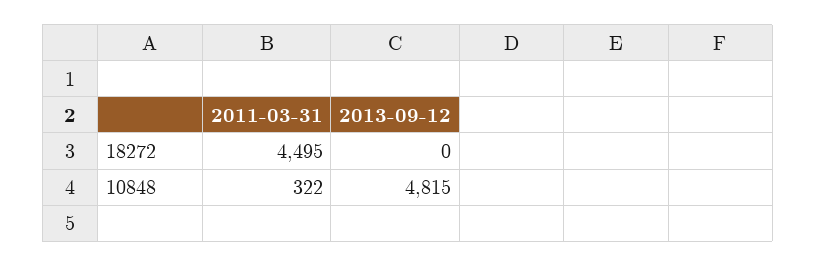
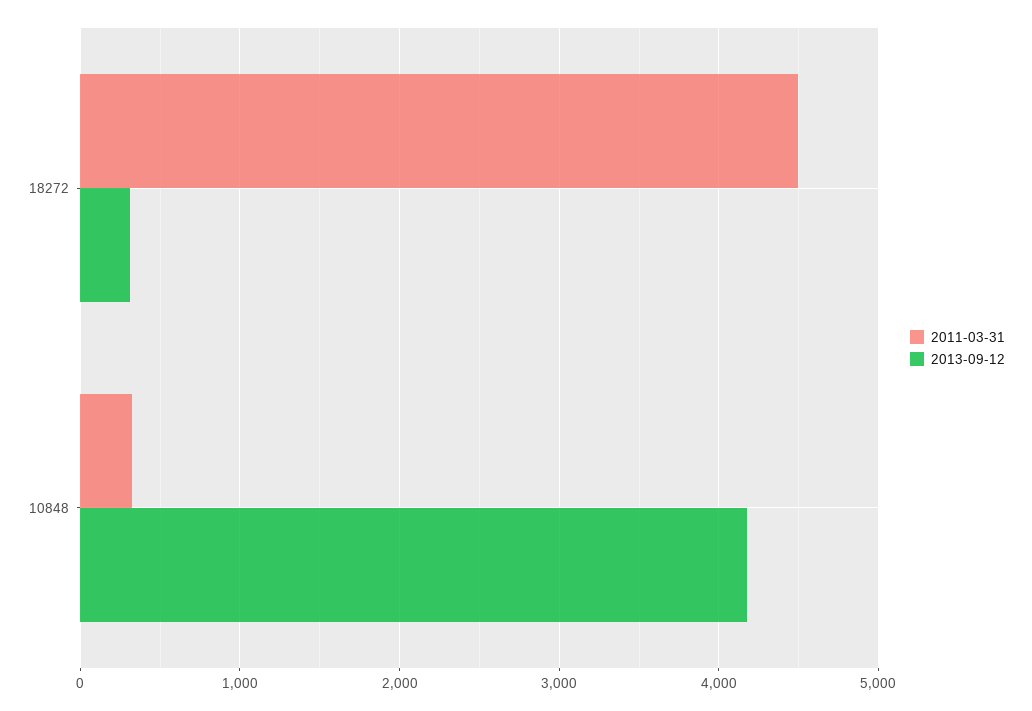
  {
    "2011-03-31": {
      "18272": 4495,
      "10848": 322
    },
    "2013-09-12": {
-     "18272": 0,
+     "18272": 300,
-     "10848": 4815
+     "10848": 4200
    }
  }

